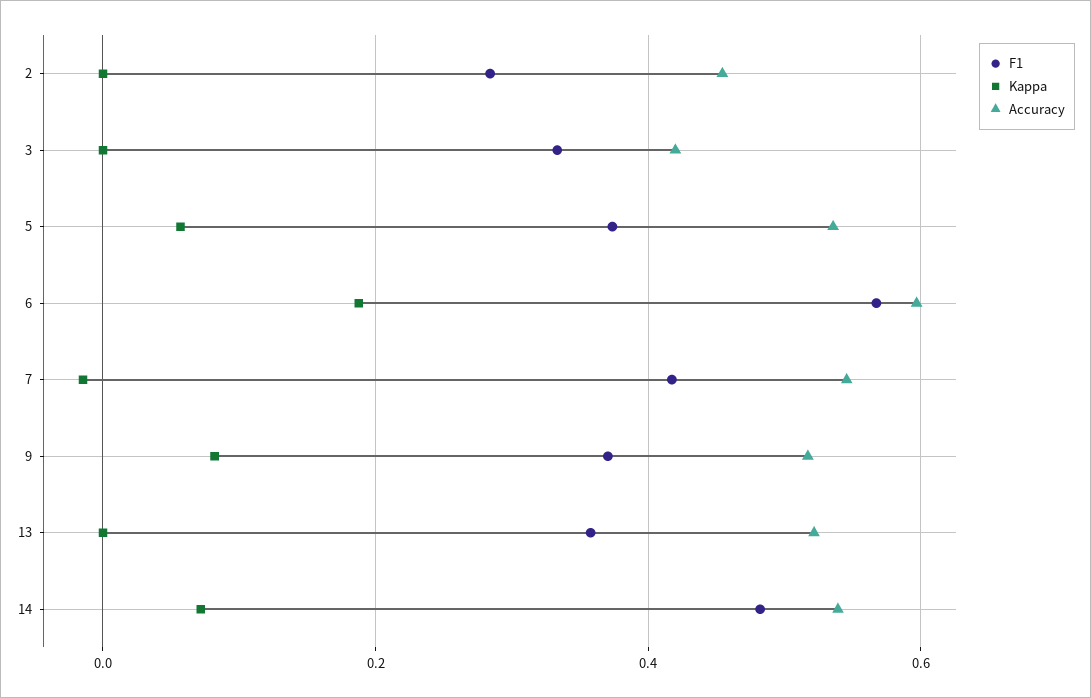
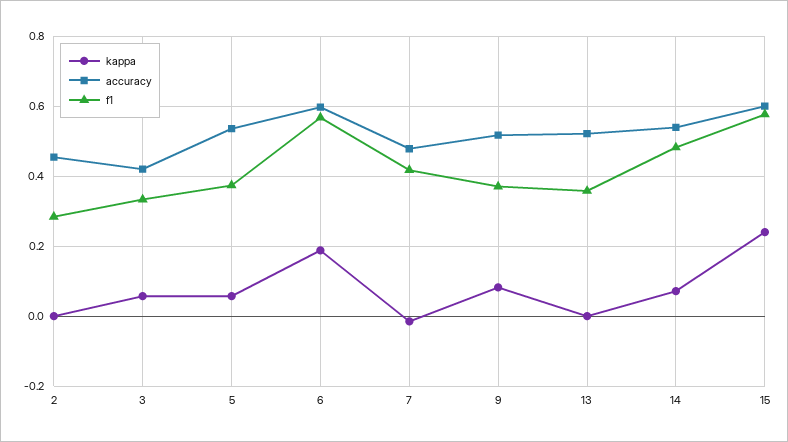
  {
    "F1": {
      "2": 0.28,
      "3": 0.34,
      "5": 0.38,
      "6": 0.56,
      "7": 0.42,
      "9": 0.38,
      "13": 0.36,
-     "14": 0.48
+     "14": 0.48,
+     "15": 0.58
    },
    "Kappa": {
      "2": 0,
-     "3": 0,
+     "3": 0.06,
      "5": 0.06,
      "6": 0.18,
      "7": -0.02,
      "9": 0.08,
      "13": 0,
-     "14": 0.08
+     "14": 0.08,
+     "15": 0.24
    },
    "Accuracy": {
      "2": 0.46,
      "3": 0.42,
      "5": 0.54,
      "6": 0.6,
-     "7": 0.54,
+     "7": 0.48,
      "9": 0.52,
      "13": 0.52,
-     "14": 0.54
+     "14": 0.54,
+     "15": 0.6
    }
  }

